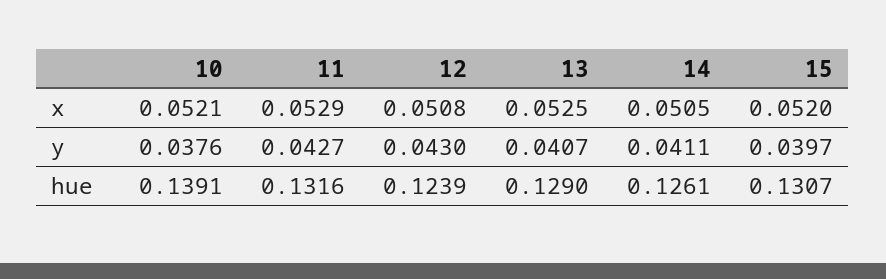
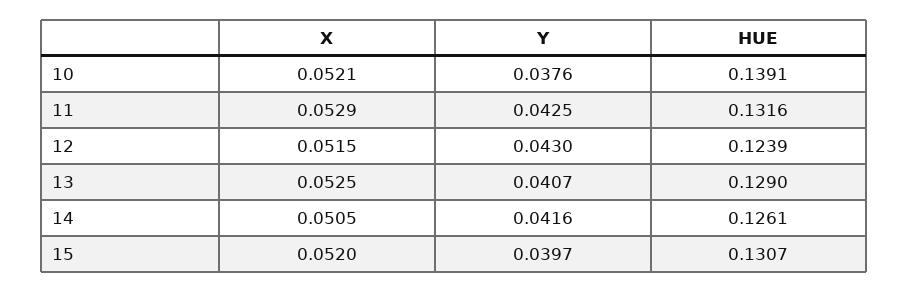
  {
    "10": {
      "x": 0.0521,
      "y": 0.0376,
      "hue": 0.1391
    },
    "11": {
      "x": 0.0529,
-     "y": 0.0427,
+     "y": 0.0425,
      "hue": 0.1316
    },
    "12": {
-     "x": 0.0508,
+     "x": 0.0515,
      "y": 0.043,
      "hue": 0.1239
    },
    "13": {
      "x": 0.0525,
      "y": 0.0407,
      "hue": 0.129
    },
    "14": {
      "x": 0.0505,
-     "y": 0.0411,
+     "y": 0.0416,
      "hue": 0.1261
    },
    "15": {
      "x": 0.052,
      "y": 0.0397,
      "hue": 0.1307
    }
  }

